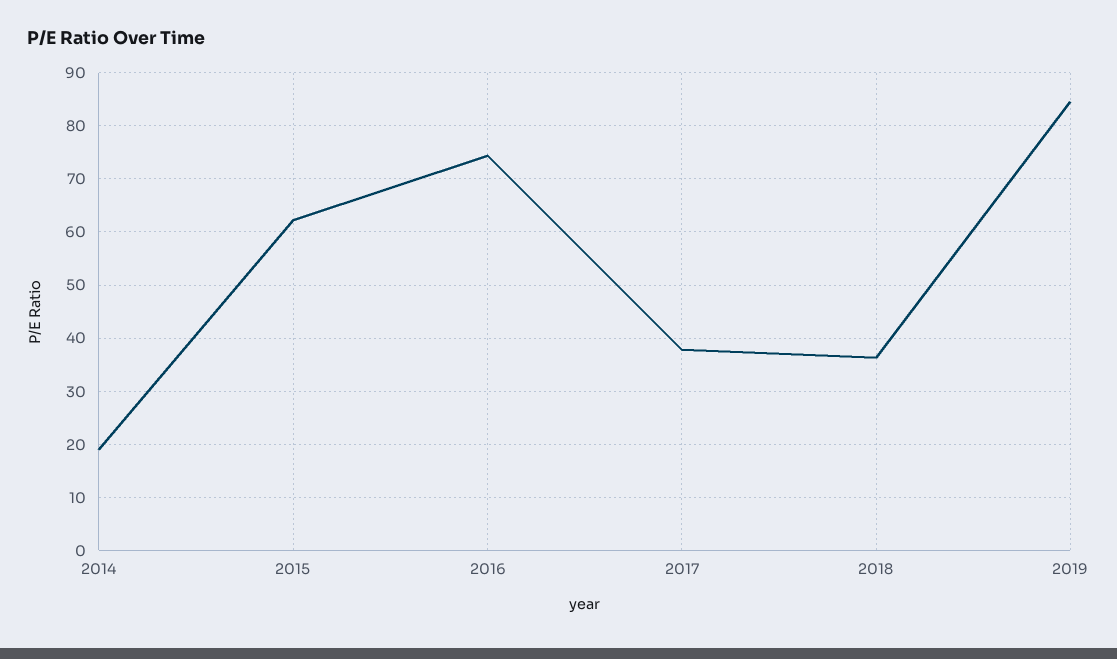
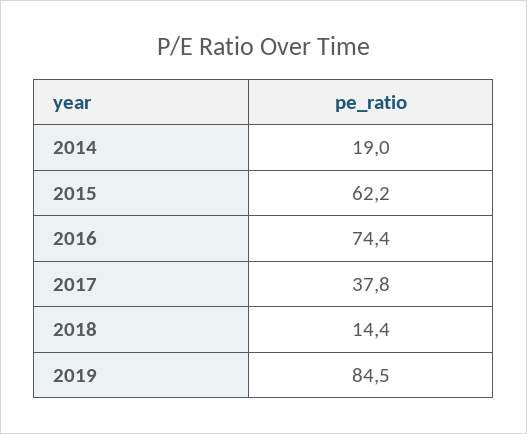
  {
    "2014": 19,
    "2015": 62.2,
    "2016": 74.4,
    "2017": 37.8,
-   "2018": 36,
+   "2018": 14.4,
    "2019": 84.5
  }

